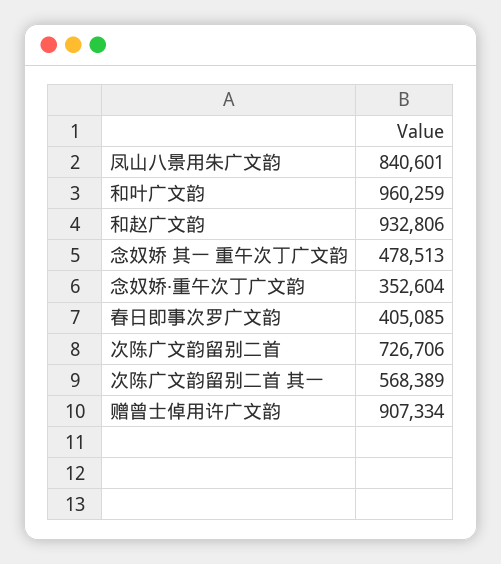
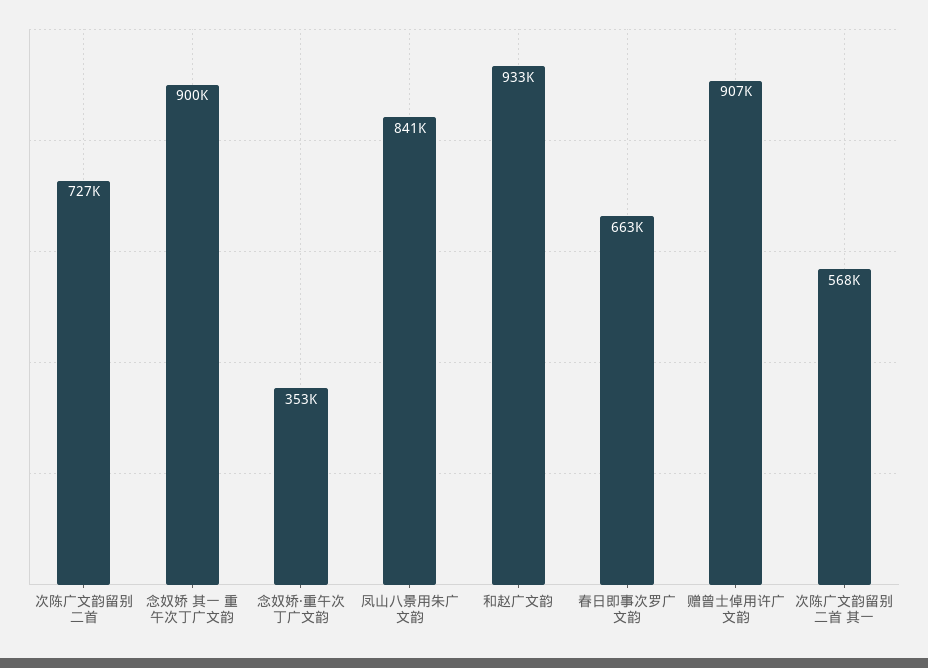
  {
    "凤山八景用朱广文韵": 840601,
-   "和叶广文韵": 960259,
    "和赵广文韵": 932806,
-   "念奴娇 其一 重午次丁广文韵": 478513,
+   "念奴娇 其一 重午次丁广文韵": 900000,
    "念奴娇·重午次丁广文韵": 352604,
-   "春日即事次罗广文韵": 405085,
+   "春日即事次罗广文韵": 663000,
    "次陈广文韵留别二首": 726706,
    "次陈广文韵留别二首 其一": 568389,
    "赠曾士倬用许广文韵": 907334
  }

